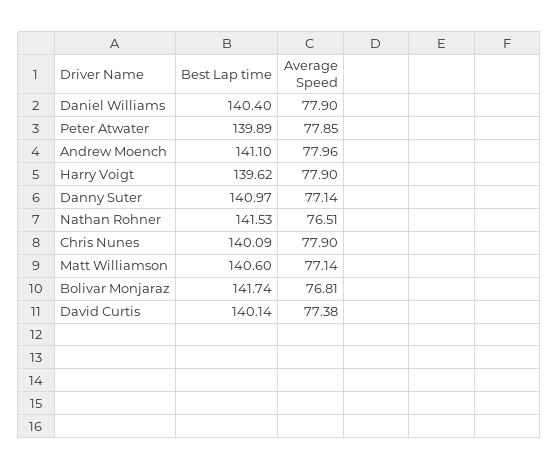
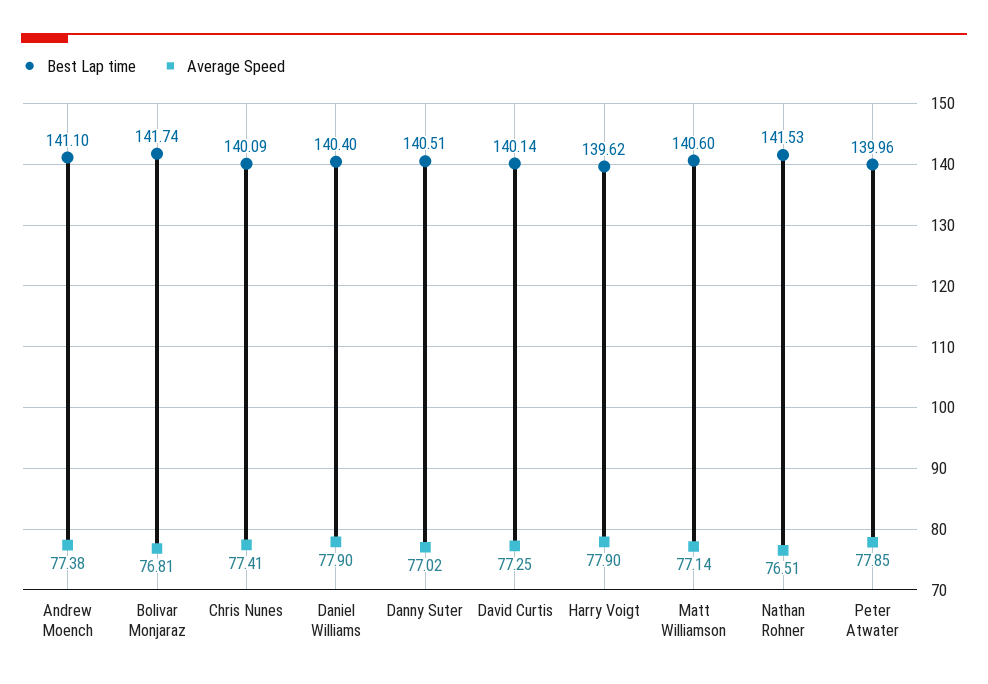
  {
    "Best Lap time": {
      "Daniel Williams": 140.4,
-     "Peter Atwater": 139.89,
+     "Peter Atwater": 139.96,
      "Andrew Moench": 141.1,
      "Harry Voigt": 139.62,
-     "Danny Suter": 140.97,
+     "Danny Suter": 140.51,
      "Nathan Rohner": 141.53,
      "Chris Nunes": 140.09,
      "Matt Williamson": 140.6,
      "Bolivar Monjaraz": 141.74,
      "David Curtis": 140.14
    },
    "Average Speed": {
      "Daniel Williams": 77.9,
      "Peter Atwater": 77.85,
-     "Andrew Moench": 77.96,
+     "Andrew Moench": 77.38,
      "Harry Voigt": 77.9,
-     "Danny Suter": 77.14,
+     "Danny Suter": 77.02,
      "Nathan Rohner": 76.51,
-     "Chris Nunes": 77.9,
+     "Chris Nunes": 77.41,
      "Matt Williamson": 77.14,
      "Bolivar Monjaraz": 76.81,
-     "David Curtis": 77.38
+     "David Curtis": 77.25
    }
  }

